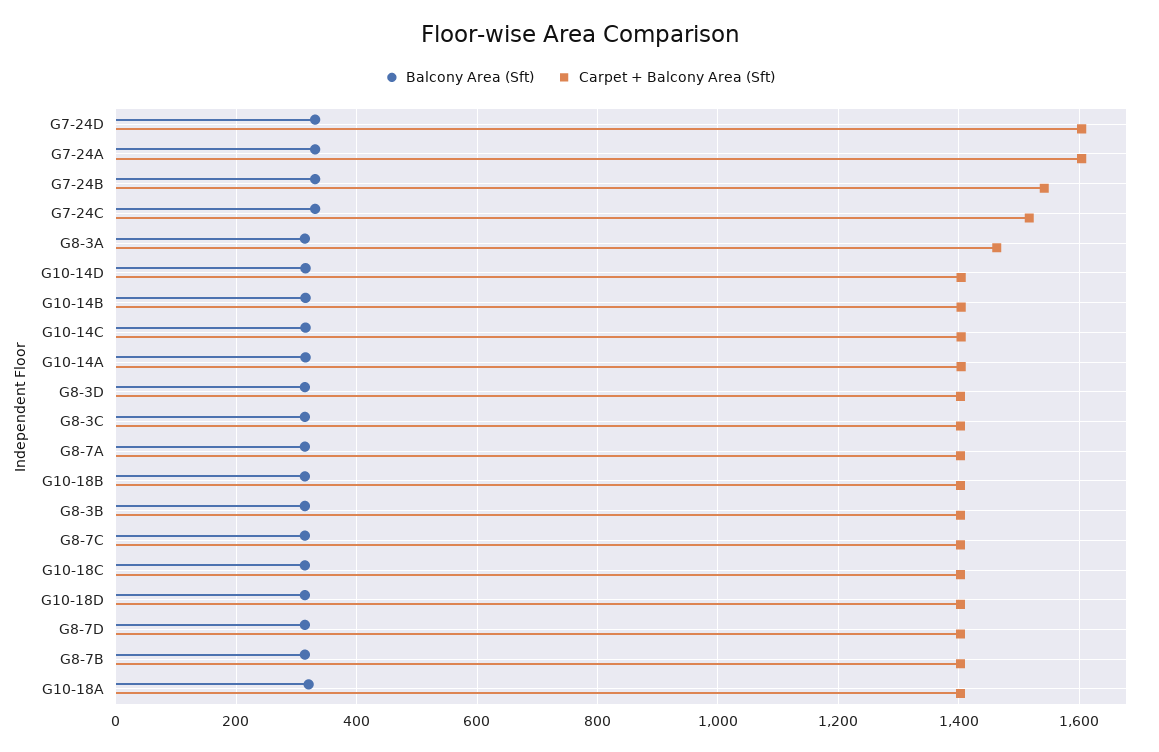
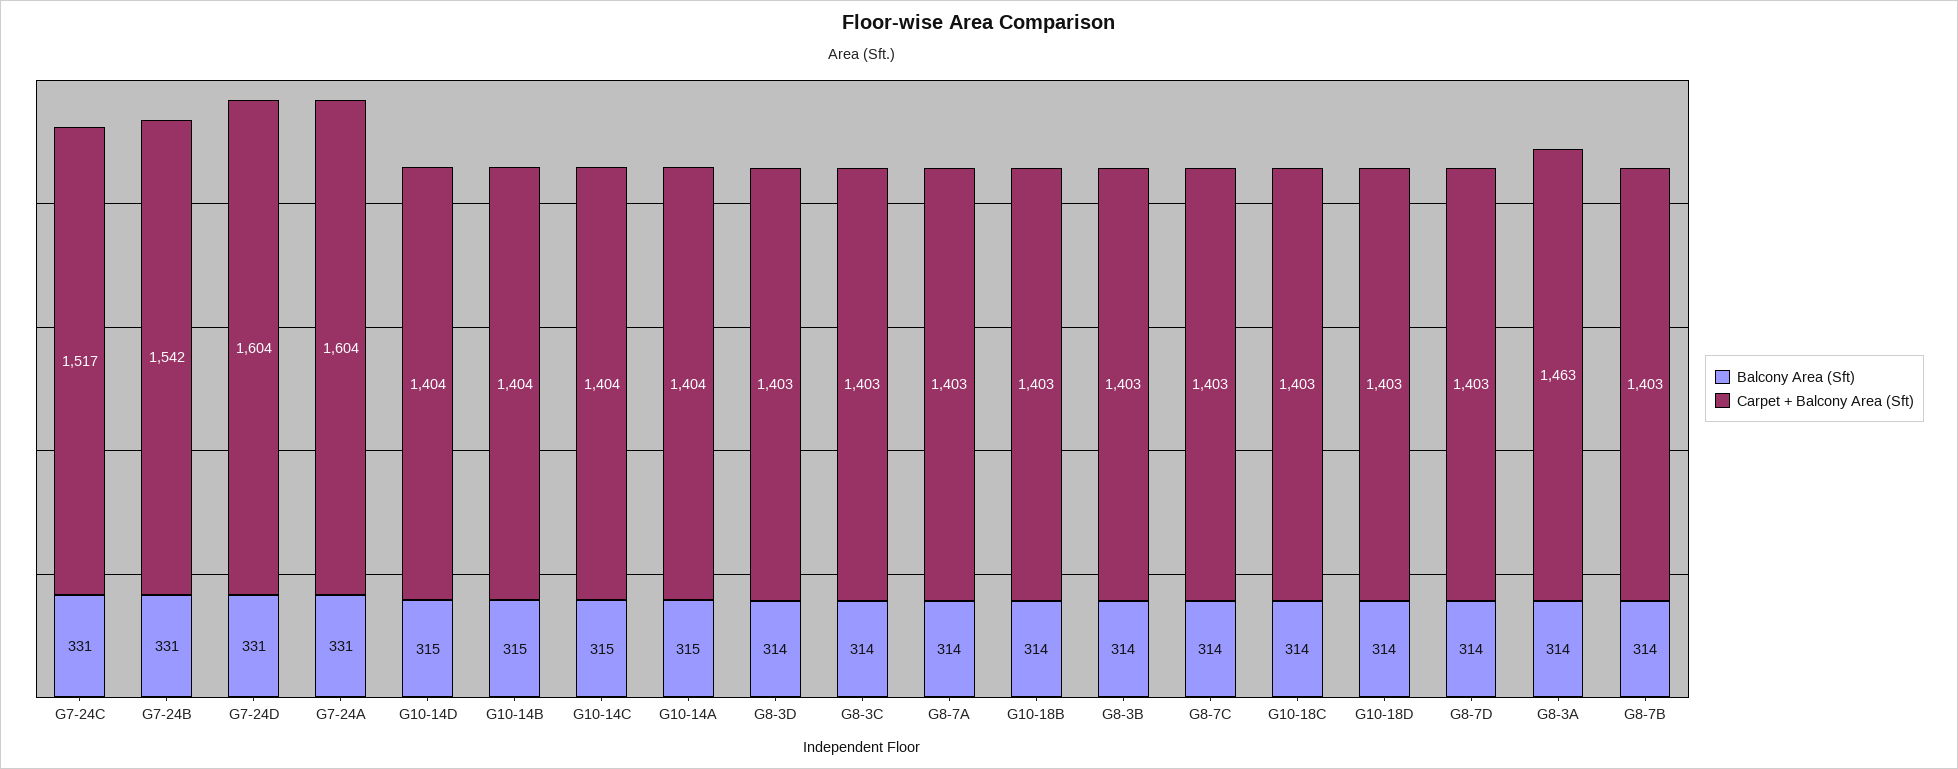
  {
    "Balcony Area (Sft)": {
      "G7-24D": 331,
      "G7-24A": 331,
      "G7-24B": 331,
      "G7-24C": 331,
      "G8-3A": 314,
      "G10-14D": 315,
      "G10-14B": 315,
      "G10-14C": 315,
      "G10-14A": 315,
      "G8-3D": 314,
      "G8-3C": 314,
      "G8-7A": 314,
      "G10-18B": 314,
      "G8-3B": 314,
      "G8-7C": 314,
      "G10-18C": 314,
      "G10-18D": 314,
      "G8-7D": 314,
-     "G8-7B": 314,
+     "G8-7B": 314
-     "G10-18A": 320
    },
    "Carpet + Balcony Area (Sft)": {
      "G7-24D": 1604,
      "G7-24A": 1604,
      "G7-24B": 1542,
      "G7-24C": 1517,
      "G8-3A": 1463,
      "G10-14D": 1404,
      "G10-14B": 1404,
      "G10-14C": 1404,
      "G10-14A": 1404,
      "G8-3D": 1403,
      "G8-3C": 1403,
      "G8-7A": 1403,
      "G10-18B": 1403,
      "G8-3B": 1403,
      "G8-7C": 1403,
      "G10-18C": 1403,
      "G10-18D": 1403,
      "G8-7D": 1403,
-     "G8-7B": 1403,
+     "G8-7B": 1403
-     "G10-18A": 1400
    }
  }

